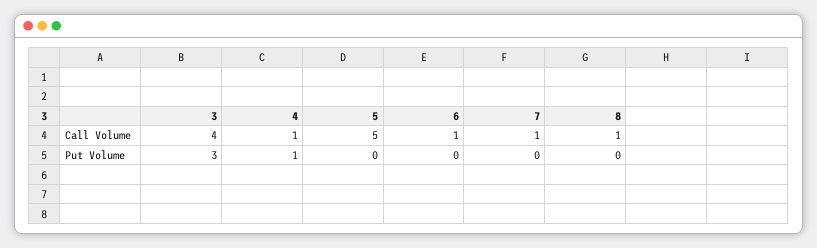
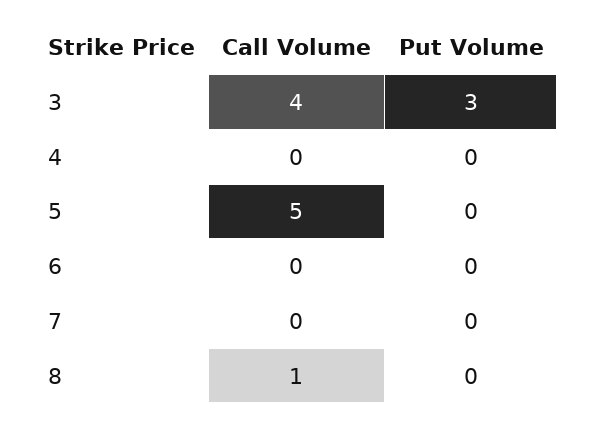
  {
    "3": {
      "Call Volume": 4,
      "Put Volume": 3
    },
    "4": {
-     "Call Volume": 1,
+     "Call Volume": 0,
-     "Put Volume": 1
+     "Put Volume": 0
    },
    "5": {
      "Call Volume": 5,
      "Put Volume": 0
    },
    "6": {
-     "Call Volume": 1,
+     "Call Volume": 0,
      "Put Volume": 0
    },
    "7": {
-     "Call Volume": 1,
+     "Call Volume": 0,
      "Put Volume": 0
    },
    "8": {
      "Call Volume": 1,
      "Put Volume": 0
    }
  }

